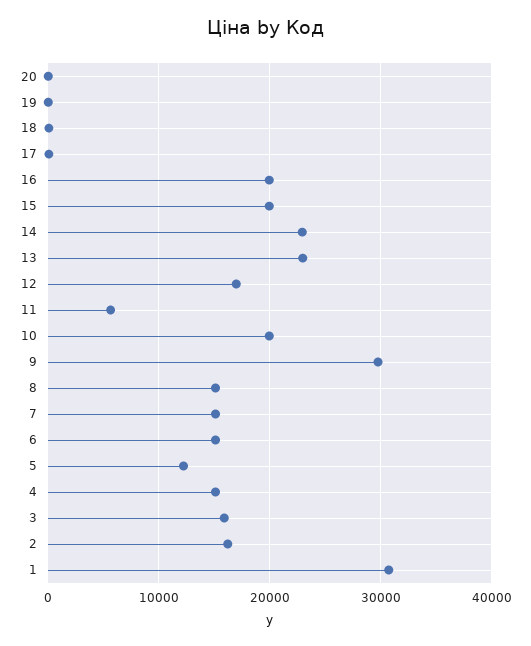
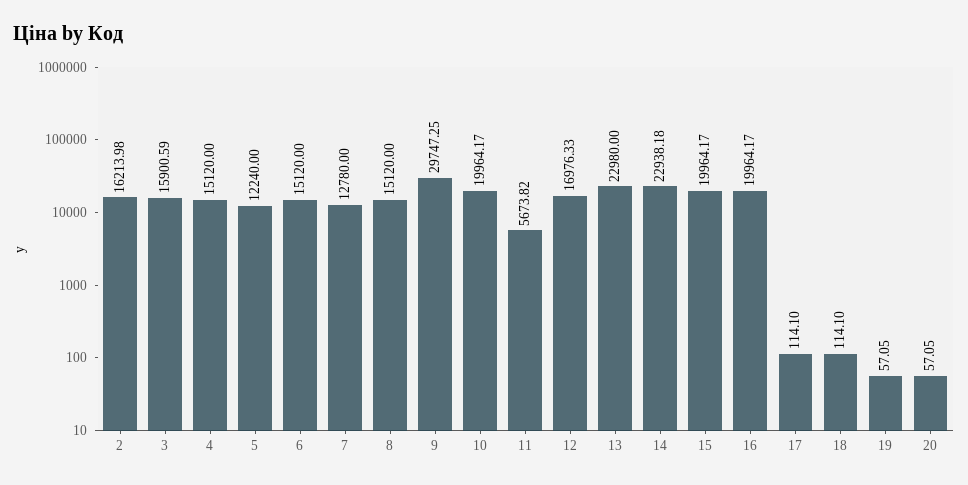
  {
    "20": 57.05,
    "19": 57.05,
    "18": 114.1,
    "17": 114.1,
    "16": 19964.17,
    "15": 19964.17,
    "14": 22938.18,
    "13": 22980,
    "12": 16976.33,
    "11": 5673.82,
    "10": 19964.17,
    "9": 29747.25,
    "8": 15120,
-   "7": 15000,
+   "7": 12780,
    "6": 15120,
    "5": 12240,
    "4": 15120,
    "3": 15900.59,
-   "2": 16213.98,
+   "2": 16213.98
-   "1": 31000
  }

